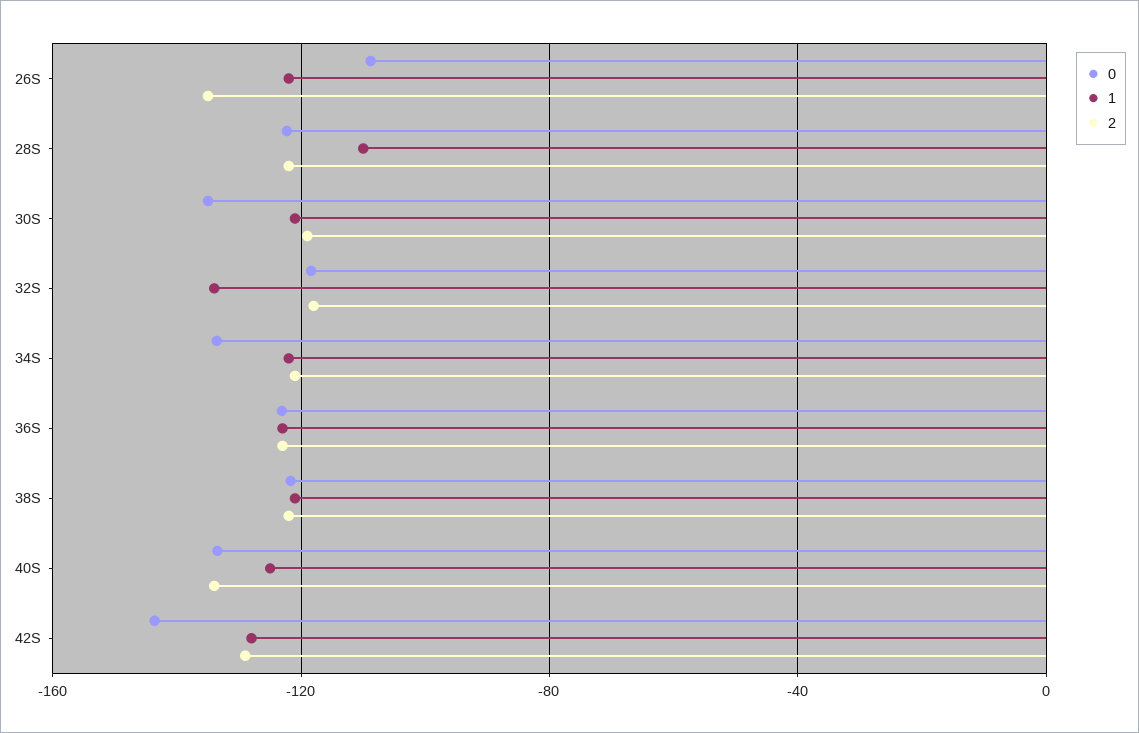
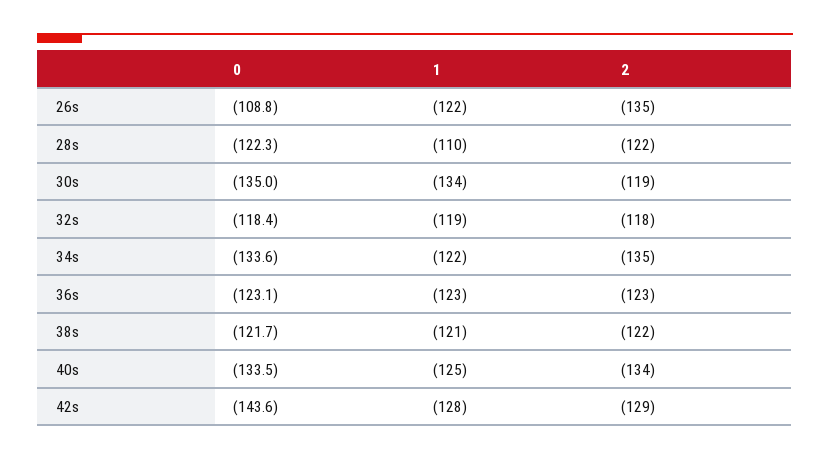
  {
    "0": {
      "26S": -108.8,
      "28S": -122.3,
      "30S": -135,
      "32S": -118.4,
      "34S": -133.6,
      "36S": -123.1,
      "38S": -121.7,
      "40S": -133.5,
      "42S": -143.6
    },
    "1": {
      "26S": -122,
      "28S": -110,
-     "30S": -120,
+     "30S": -134,
-     "32S": -135,
+     "32S": -119,
      "34S": -122,
      "36S": -123,
      "38S": -121,
      "40S": -125,
      "42S": -128
    },
    "2": {
      "26S": -135,
      "28S": -122,
      "30S": -119,
      "32S": -118,
-     "34S": -120,
+     "34S": -135,
      "36S": -123,
      "38S": -122,
      "40S": -134,
      "42S": -129
    }
  }

